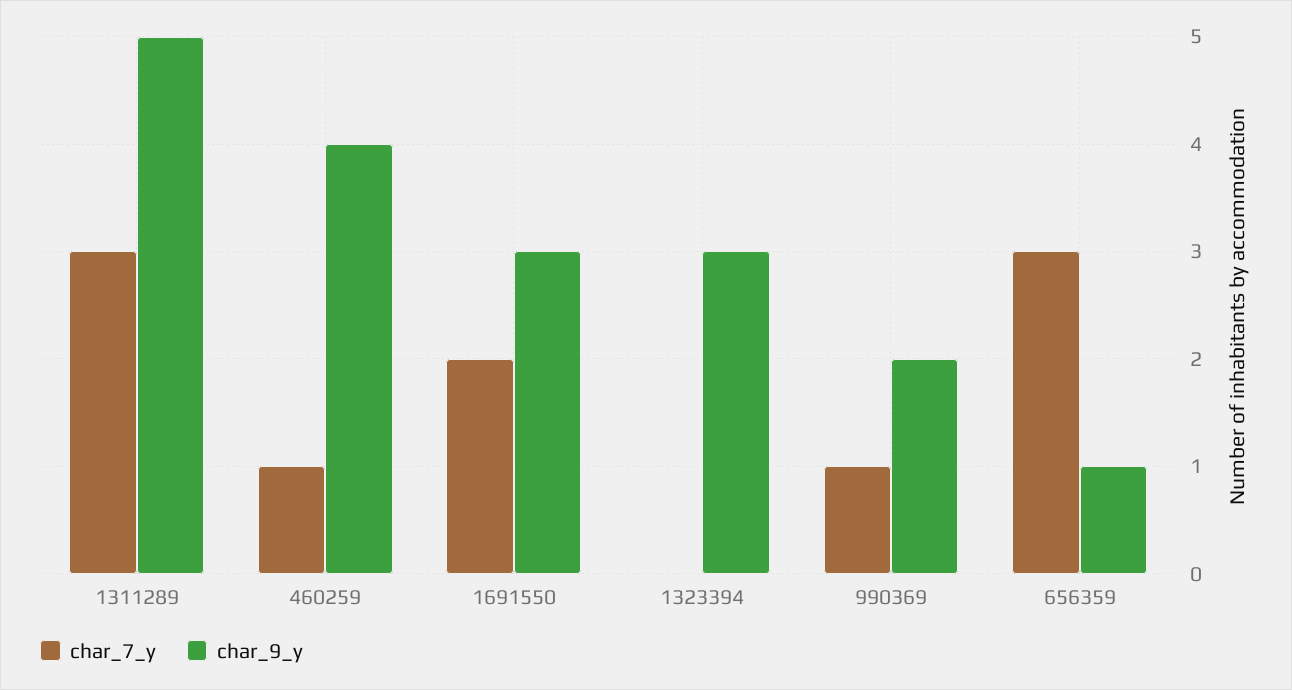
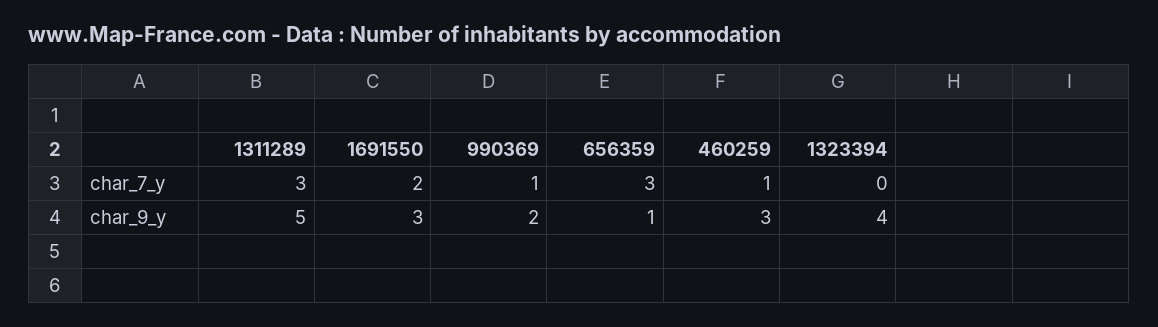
  {
    "char_7_y": {
      "1311289": 3,
      "460259": 1,
      "1691550": 2,
      "1323394": 0,
      "990369": 1,
      "656359": 3
    },
    "char_9_y": {
      "1311289": 5,
-     "460259": 4,
+     "460259": 3,
      "1691550": 3,
-     "1323394": 3,
+     "1323394": 4,
      "990369": 2,
      "656359": 1
    }
  }

